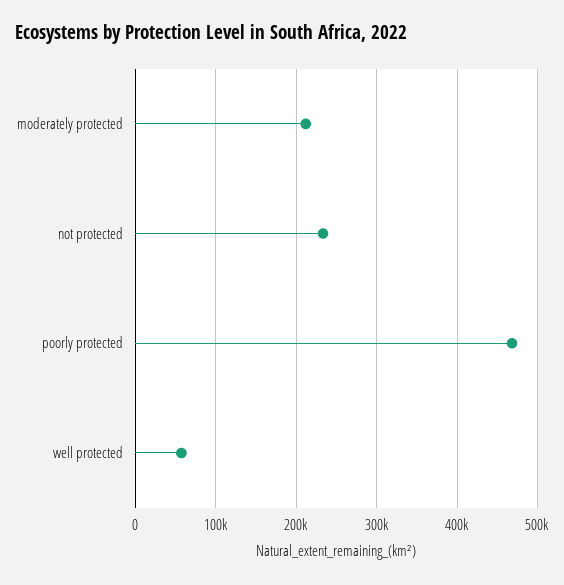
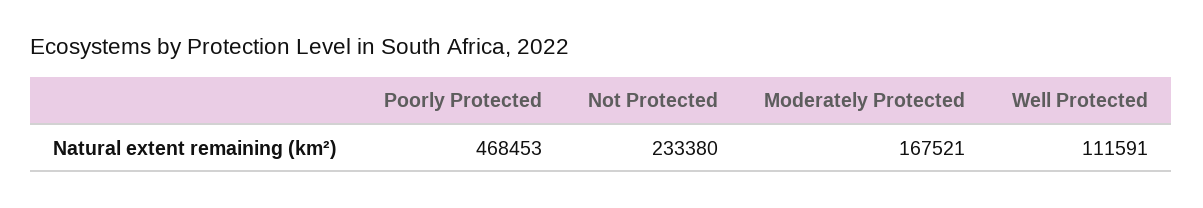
  {
-   "moderately protected": 210000,
+   "moderately protected": 167521,
    "not protected": 233380,
    "poorly protected": 468453,
-   "well protected": 60000
+   "well protected": 111591
  }

